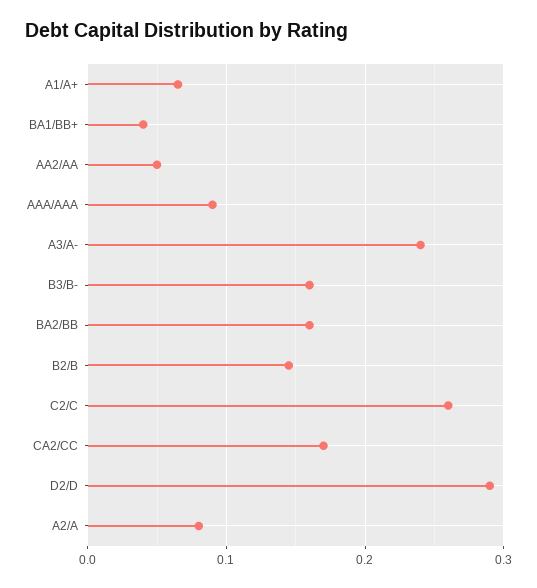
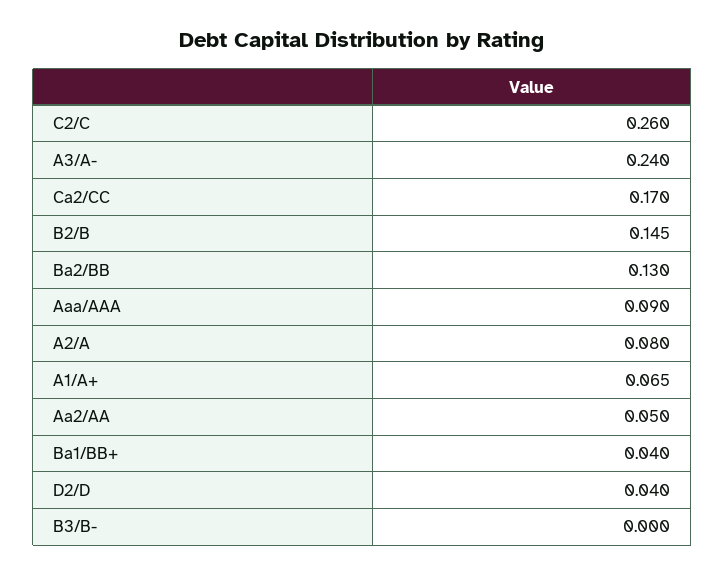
  {
    "A1/A+": 0.065,
    "BA1/BB+": 0.04,
    "AA2/AA": 0.05,
    "AAA/AAA": 0.09,
    "A3/A-": 0.24,
-   "B3/B-": 0.16,
+   "B3/B-": 0,
-   "BA2/BB": 0.16,
+   "BA2/BB": 0.13,
    "B2/B": 0.145,
    "C2/C": 0.26,
    "CA2/CC": 0.17,
-   "D2/D": 0.29,
+   "D2/D": 0.04,
    "A2/A": 0.08
  }

